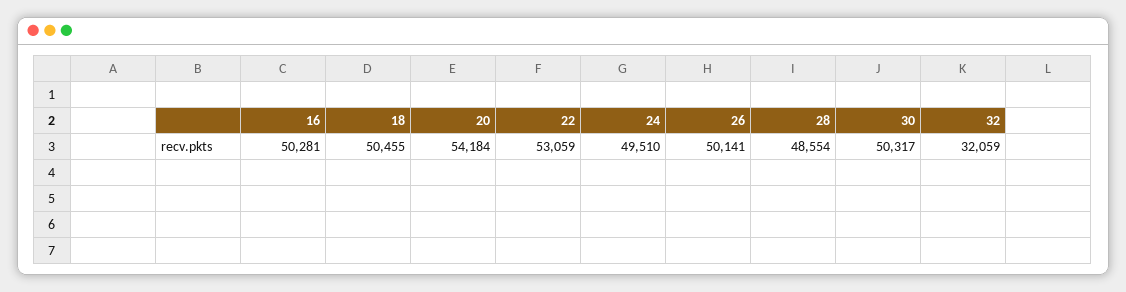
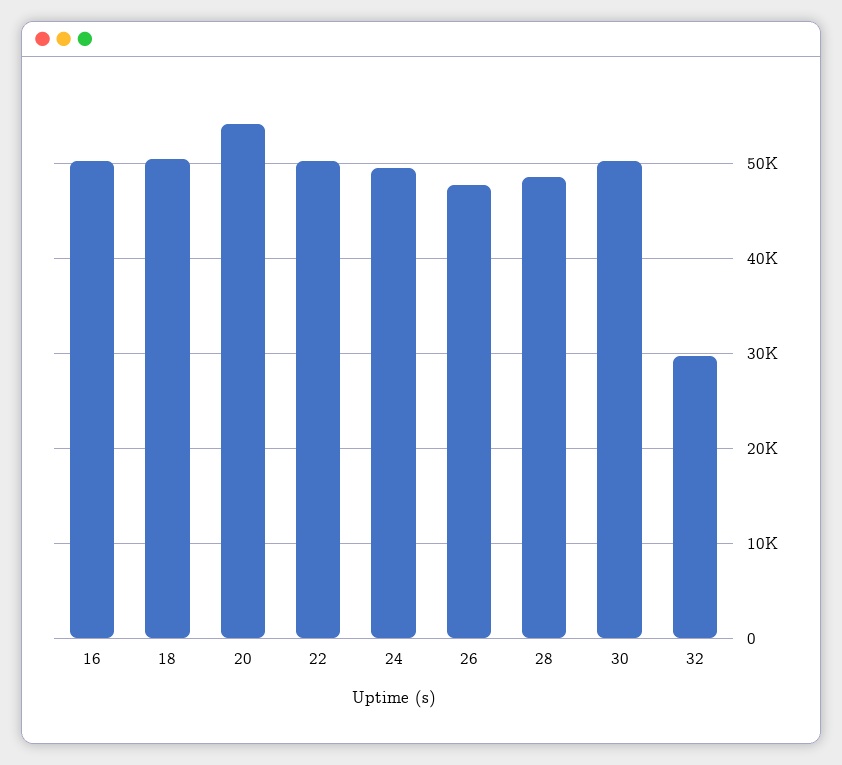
  {
    "16": 50281,
    "18": 50455,
    "20": 54184,
-   "22": 53059,
+   "22": 50000,
    "24": 49510,
-   "26": 50141,
+   "26": 48000,
    "28": 48554,
    "30": 50317,
-   "32": 32059
+   "32": 30000
  }

